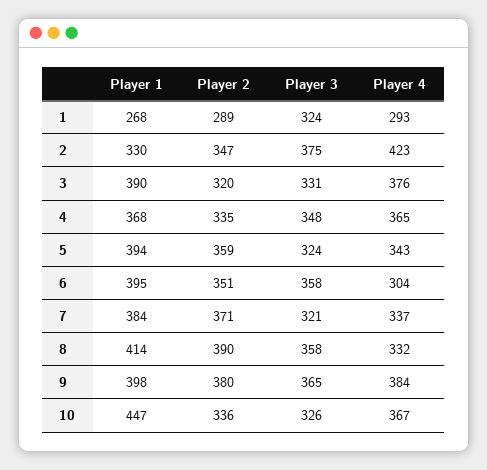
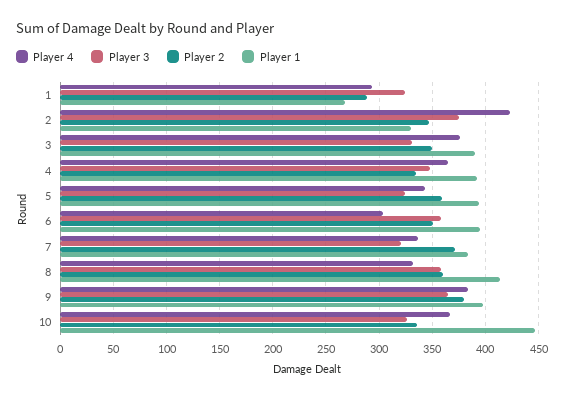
  {
    "Player 1": {
      "1": 268,
      "2": 330,
      "3": 390,
-     "4": 368,
+     "4": 390,
      "5": 394,
      "6": 395,
      "7": 384,
      "8": 414,
      "9": 398,
      "10": 447
    },
    "Player 2": {
      "1": 289,
      "2": 347,
-     "3": 320,
+     "3": 350,
      "4": 335,
      "5": 359,
      "6": 351,
      "7": 371,
-     "8": 390,
+     "8": 360,
      "9": 380,
      "10": 336
    },
    "Player 3": {
      "1": 324,
      "2": 375,
      "3": 331,
      "4": 348,
      "5": 324,
      "6": 358,
      "7": 321,
      "8": 358,
      "9": 365,
      "10": 326
    },
    "Player 4": {
      "1": 293,
      "2": 423,
      "3": 376,
      "4": 365,
      "5": 343,
      "6": 304,
      "7": 337,
      "8": 332,
      "9": 384,
      "10": 367
    }
  }

